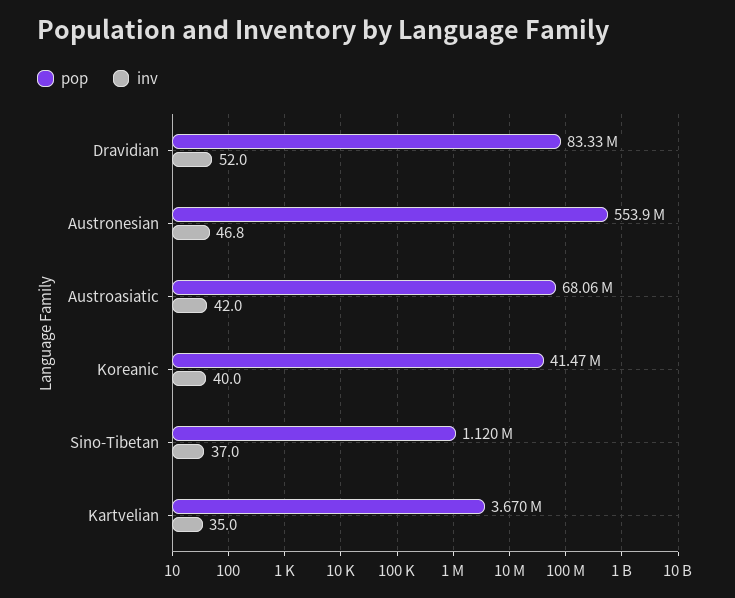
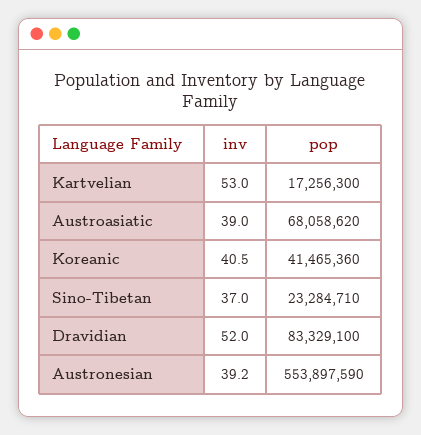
  {
    "pop": {
      "Dravidian": 83329100,
      "Austronesian": 553897590,
      "Austroasiatic": 68058620,
      "Koreanic": 41465360,
-     "Sino-Tibetan": 1120000,
+     "Sino-Tibetan": 23284710,
-     "Kartvelian": 3670000
+     "Kartvelian": 17256300
    },
    "inv": {
      "Dravidian": 52,
-     "Austronesian": 46.8,
+     "Austronesian": 39.2,
-     "Austroasiatic": 42,
+     "Austroasiatic": 39,
-     "Koreanic": 40,
+     "Koreanic": 40.5,
      "Sino-Tibetan": 37,
-     "Kartvelian": 35
+     "Kartvelian": 53
    }
  }

